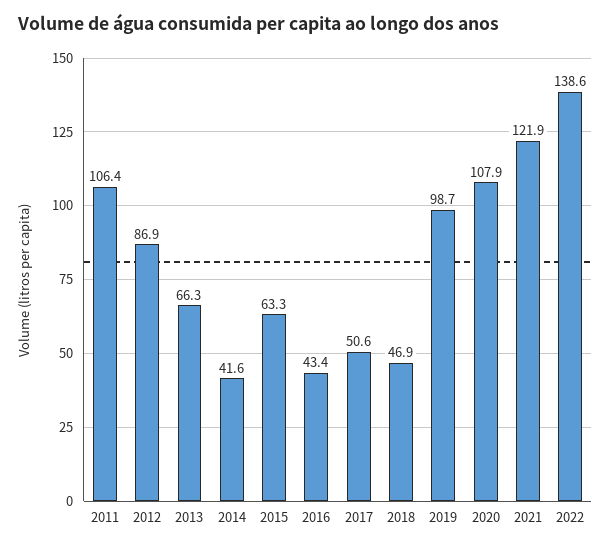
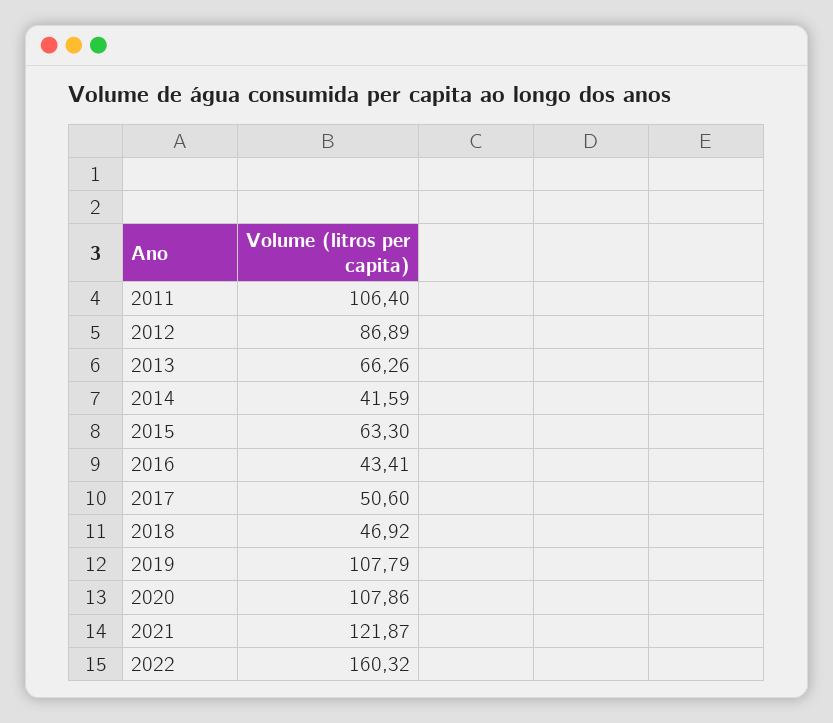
  {
    "2011": 106.4,
    "2012": 86.89,
    "2013": 66.26,
    "2014": 41.59,
    "2015": 63.3,
    "2016": 43.41,
    "2017": 50.6,
    "2018": 46.92,
-   "2019": 98.7,
+   "2019": 107.79,
    "2020": 107.86,
    "2021": 121.87,
-   "2022": 138.6
+   "2022": 160.32
  }

